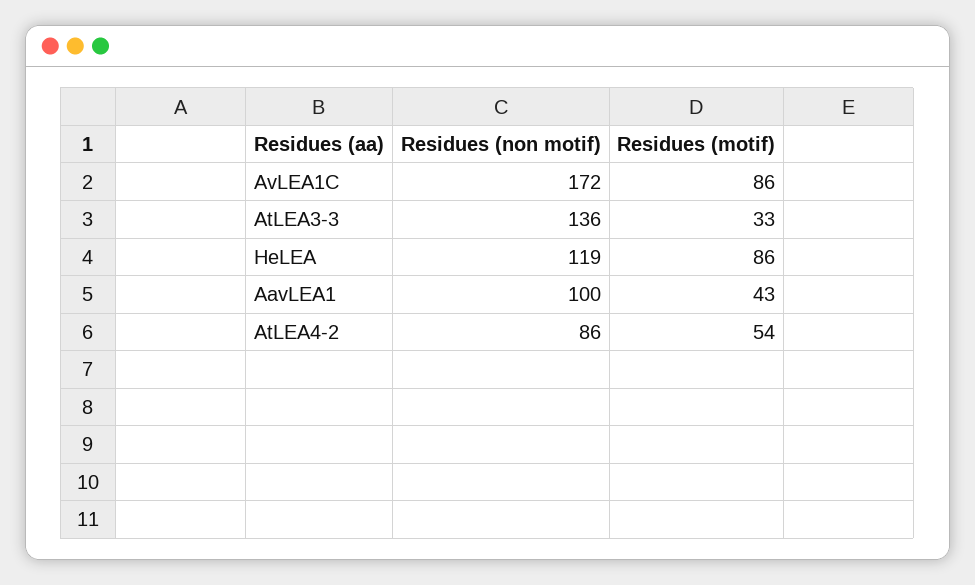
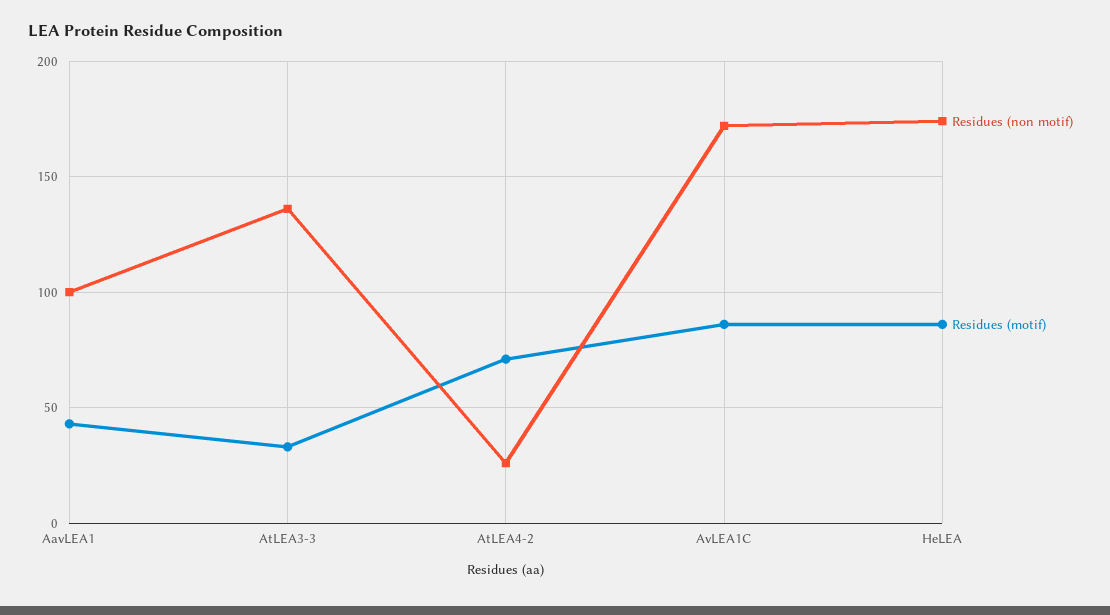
  {
    "Residues (non motif)": {
      "AvLEA1C": 172,
      "AtLEA3-3": 136,
-     "HeLEA": 119,
+     "HeLEA": 175,
      "AavLEA1": 100,
-     "AtLEA4-2": 86
+     "AtLEA4-2": 25
    },
    "Residues (motif)": {
      "AvLEA1C": 86,
      "AtLEA3-3": 33,
      "HeLEA": 86,
      "AavLEA1": 43,
-     "AtLEA4-2": 54
+     "AtLEA4-2": 70
    }
  }

